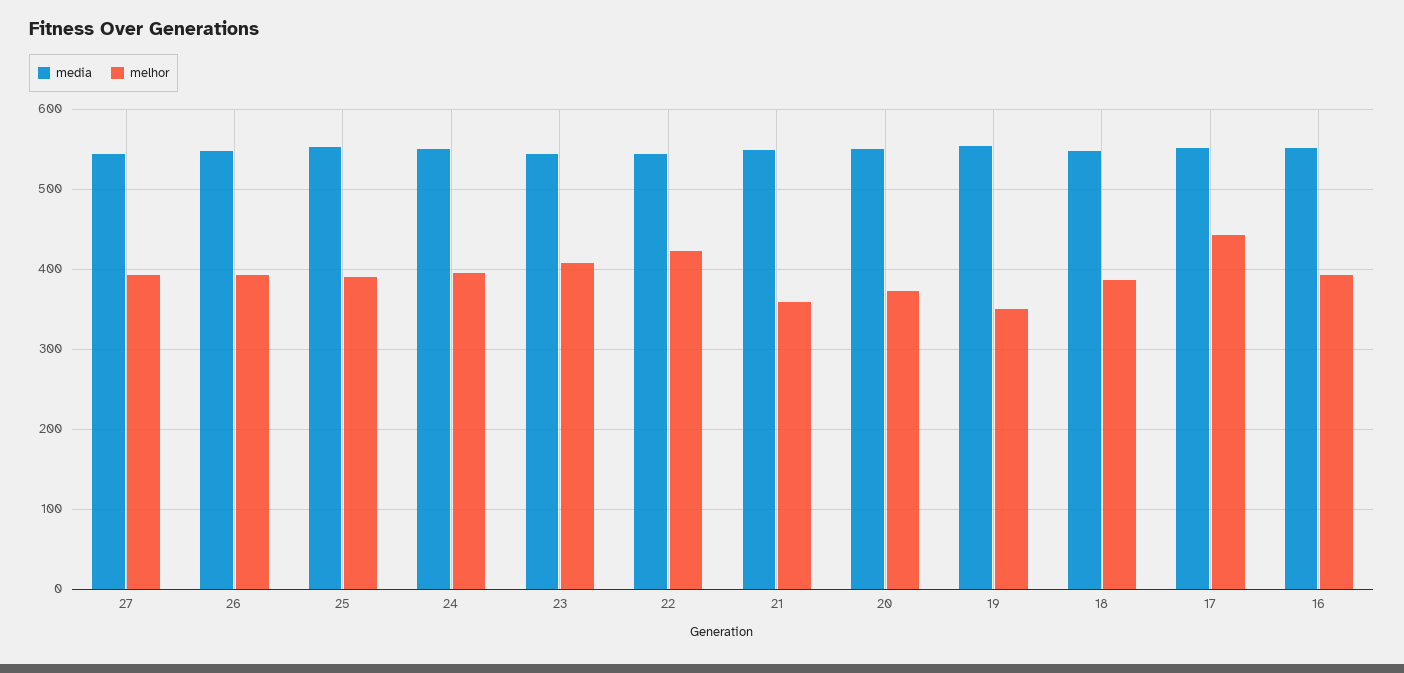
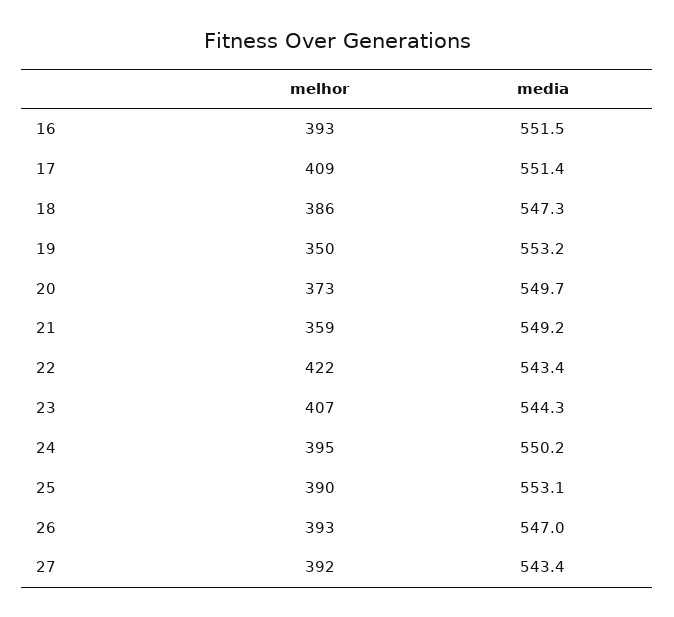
  {
    "media": {
      "27": 543.4,
      "26": 547,
      "25": 553.1,
      "24": 550.2,
      "23": 544.3,
      "22": 543.4,
      "21": 549.2,
      "20": 549.7,
      "19": 553.2,
      "18": 547.3,
      "17": 551.4,
      "16": 551.5
    },
    "melhor": {
      "27": 392,
      "26": 393,
      "25": 390,
      "24": 395,
      "23": 407,
      "22": 422,
      "21": 359,
      "20": 373,
      "19": 350,
      "18": 386,
-     "17": 440,
+     "17": 409,
      "16": 393
    }
  }

